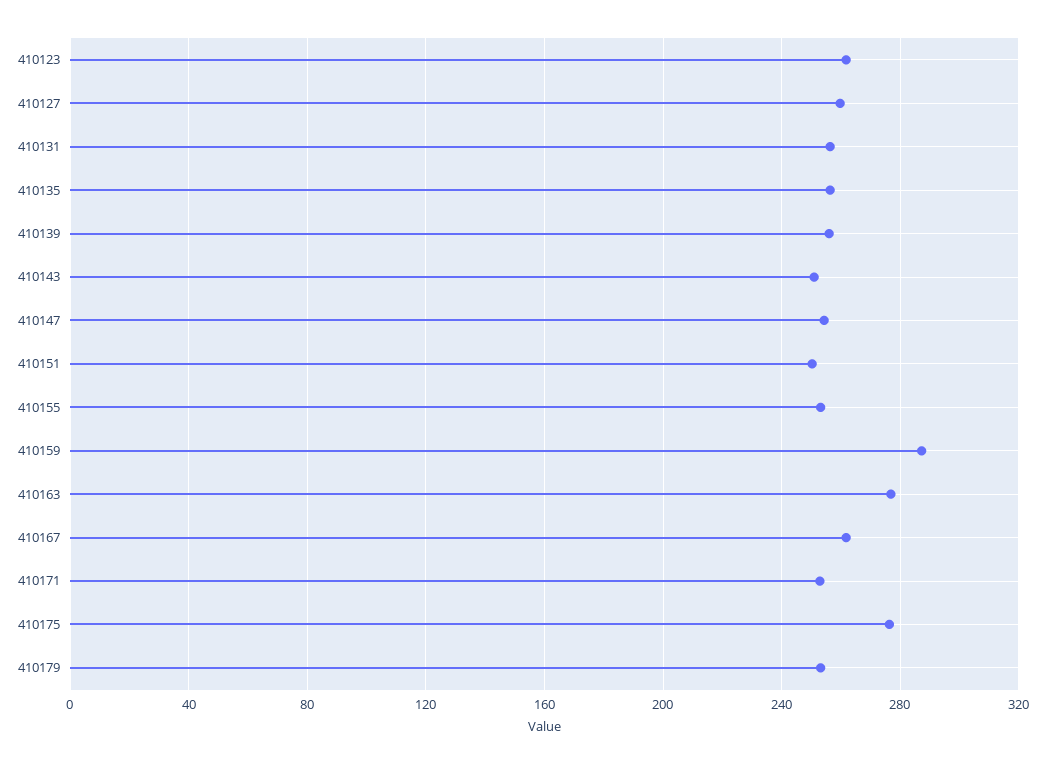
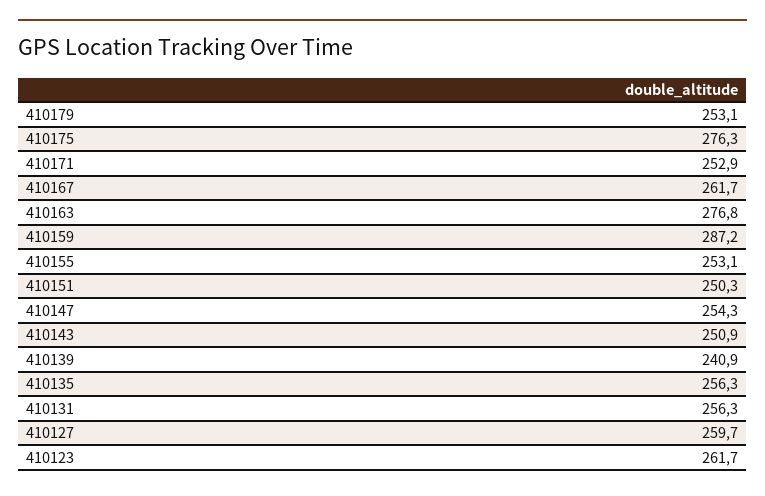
  {
    "410123": 261.7,
    "410127": 259.7,
    "410131": 256.3,
    "410135": 256.3,
-   "410139": 255,
+   "410139": 240.9,
    "410143": 250.9,
    "410147": 254.3,
    "410151": 250.3,
    "410155": 253.1,
    "410159": 287.2,
    "410163": 276.8,
    "410167": 261.7,
    "410171": 252.9,
    "410175": 276.3,
    "410179": 253.1
  }

